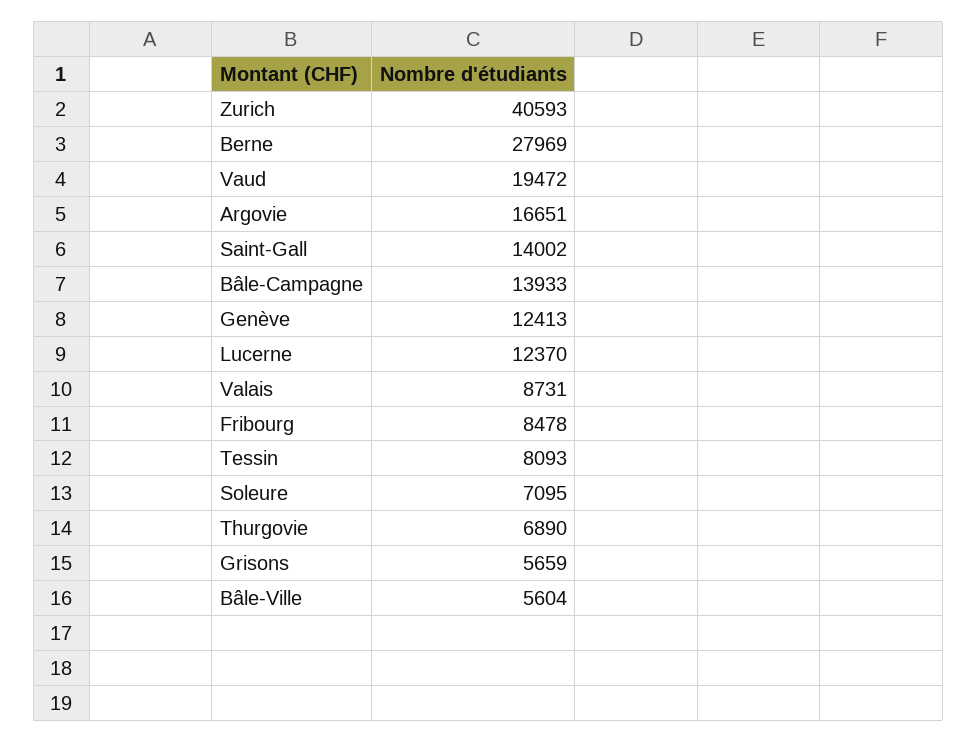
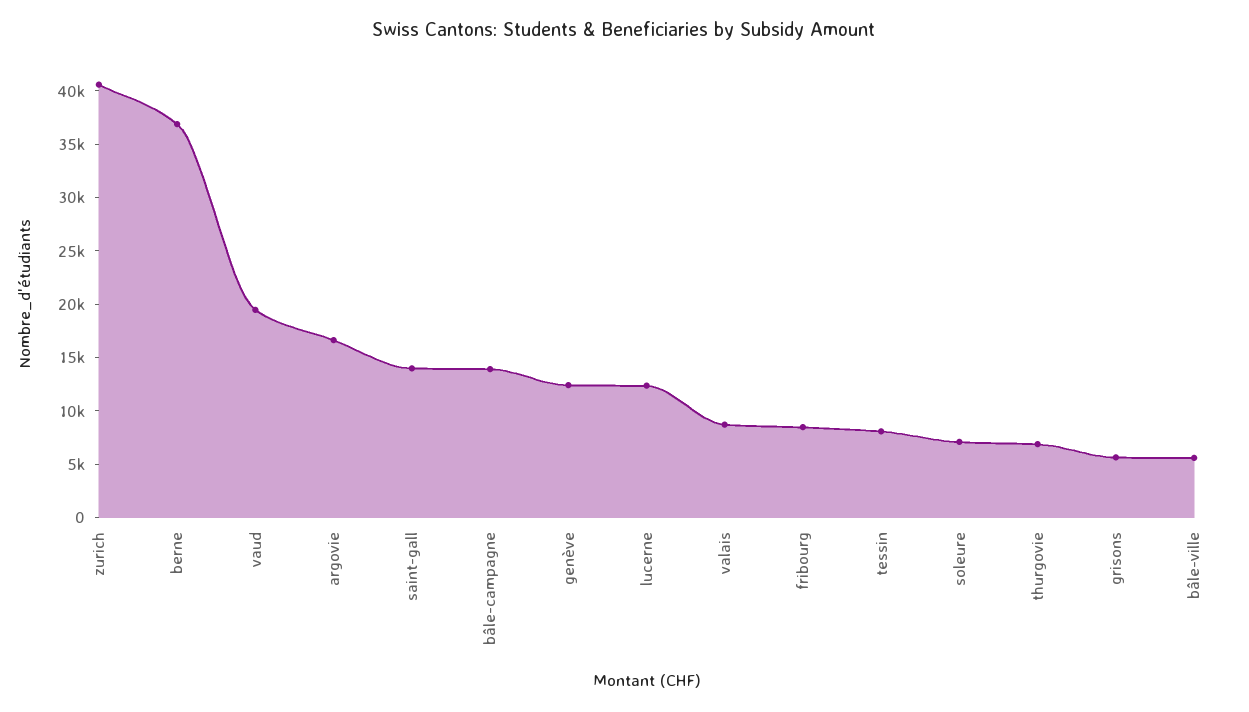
  {
    "Zurich": 40593,
-   "Berne": 27969,
+   "Berne": 37000,
    "Vaud": 19472,
    "Argovie": 16651,
    "Saint-Gall": 14002,
    "Bâle-Campagne": 13933,
    "Genève": 12413,
    "Lucerne": 12370,
    "Valais": 8731,
    "Fribourg": 8478,
    "Tessin": 8093,
    "Soleure": 7095,
    "Thurgovie": 6890,
    "Grisons": 5659,
    "Bâle-Ville": 5604
  }

